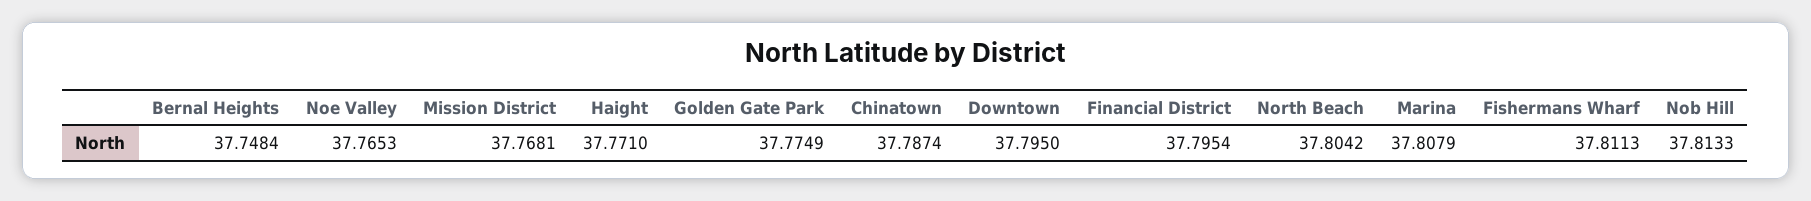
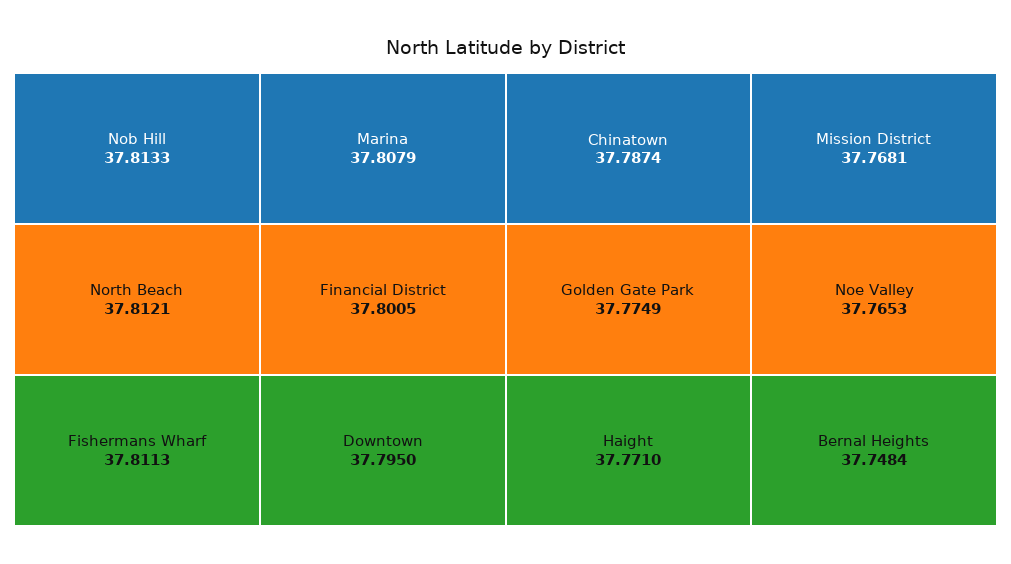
  {
    "Bernal Heights": 37.7484,
    "Noe Valley": 37.7653,
    "Mission District": 37.7681,
    "Haight": 37.771,
    "Golden Gate Park": 37.7749,
    "Chinatown": 37.7874,
    "Downtown": 37.795,
-   "Financial District": 37.7954,
+   "Financial District": 37.8005,
-   "North Beach": 37.8042,
+   "North Beach": 37.8121,
    "Marina": 37.8079,
    "Fishermans Wharf": 37.8113,
    "Nob Hill": 37.8133
  }

